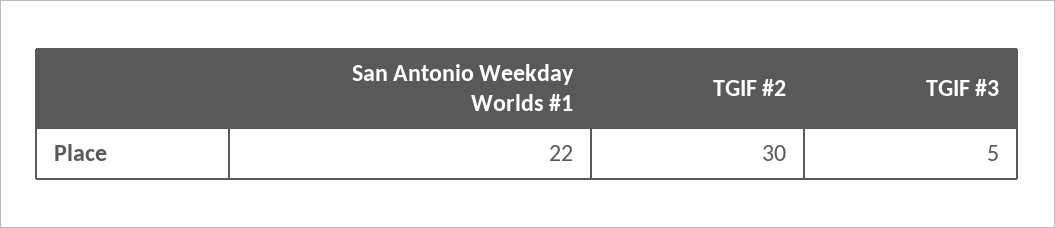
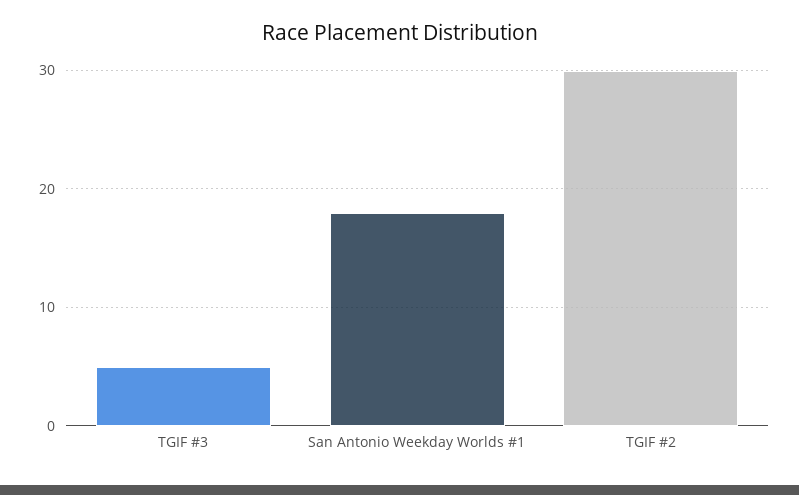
  {
-   "San Antonio Weekday Worlds #1": 22,
+   "San Antonio Weekday Worlds #1": 18,
    "TGIF #2": 30,
    "TGIF #3": 5
  }

